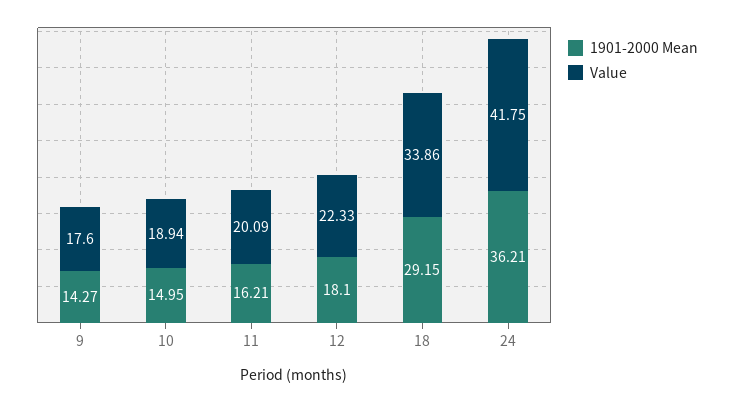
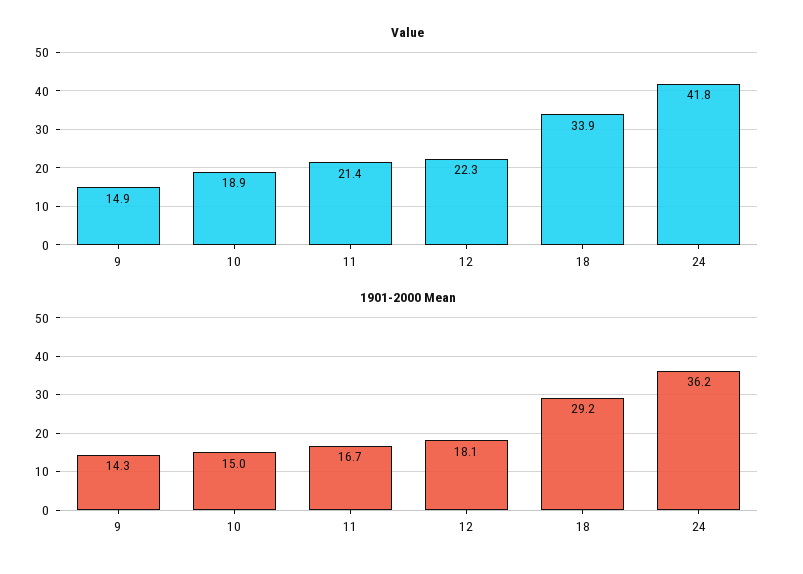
  {
    "1901-2000 Mean": {
      "9": 14.27,
      "10": 14.95,
-     "11": 16.21,
+     "11": 16.7,
      "12": 18.1,
      "18": 29.15,
      "24": 36.21
    },
    "Value": {
-     "9": 17.6,
+     "9": 14.9,
      "10": 18.94,
-     "11": 20.09,
+     "11": 21.4,
      "12": 22.33,
      "18": 33.86,
      "24": 41.75
    }
  }

